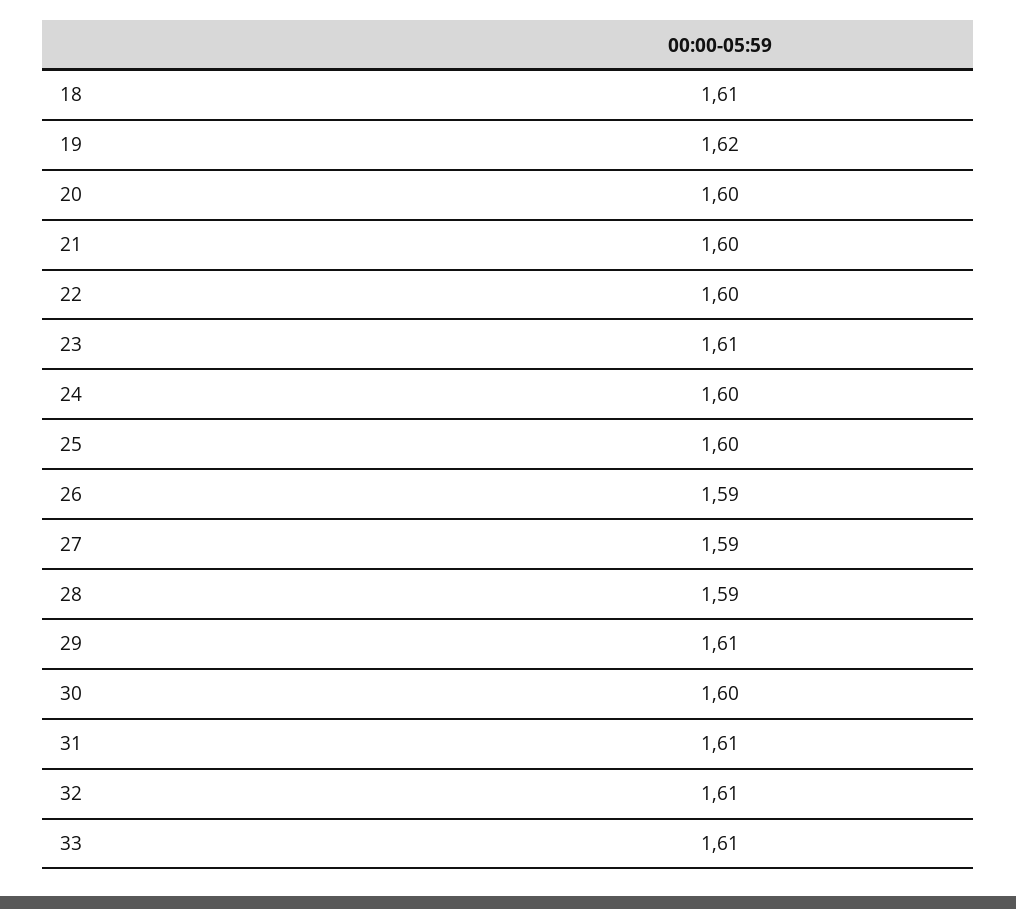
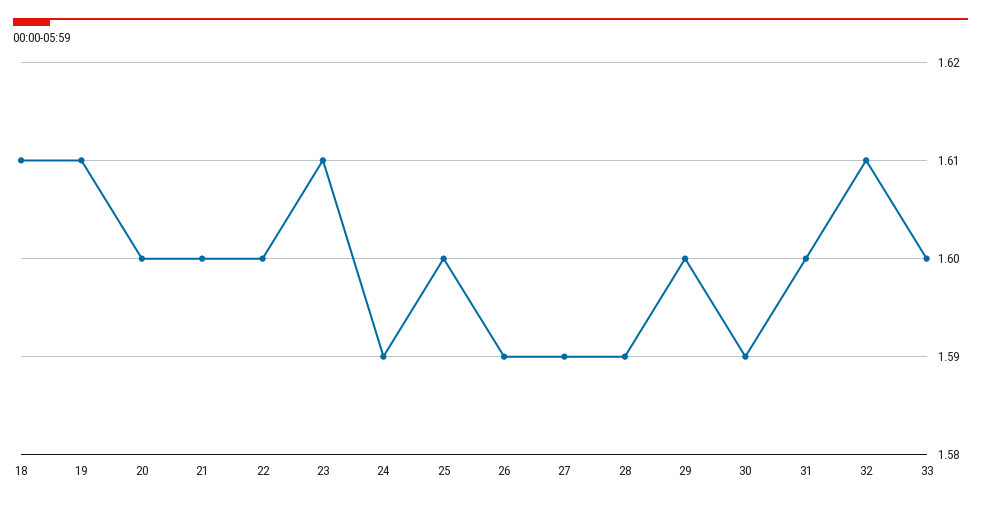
  {
    "18": 1.61,
-   "19": 1.62,
+   "19": 1.61,
    "20": 1.6,
    "21": 1.6,
    "22": 1.6,
    "23": 1.61,
-   "24": 1.6,
+   "24": 1.59,
    "25": 1.6,
    "26": 1.59,
    "27": 1.59,
    "28": 1.59,
-   "29": 1.61,
+   "29": 1.6,
-   "30": 1.6,
+   "30": 1.59,
-   "31": 1.61,
+   "31": 1.6,
    "32": 1.61,
-   "33": 1.61
+   "33": 1.6
  }

